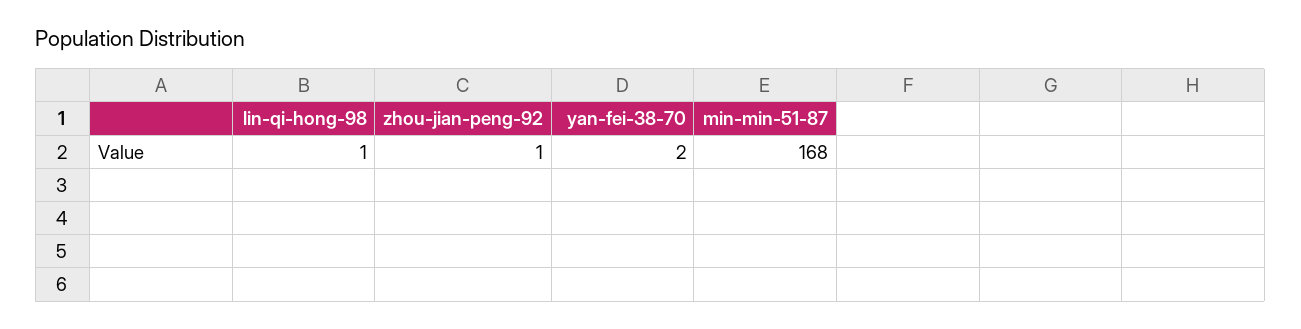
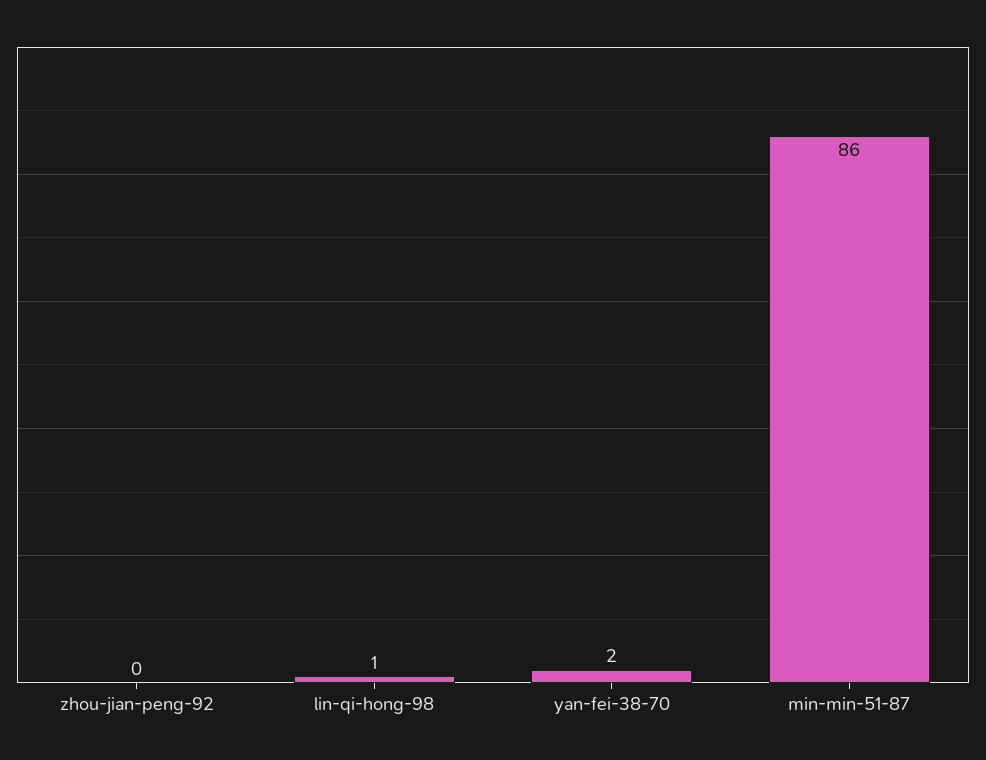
  {
    "lin-qi-hong-98": 1,
-   "zhou-jian-peng-92": 1,
+   "zhou-jian-peng-92": 0,
    "yan-fei-38-70": 2,
-   "min-min-51-87": 168
+   "min-min-51-87": 86
  }

